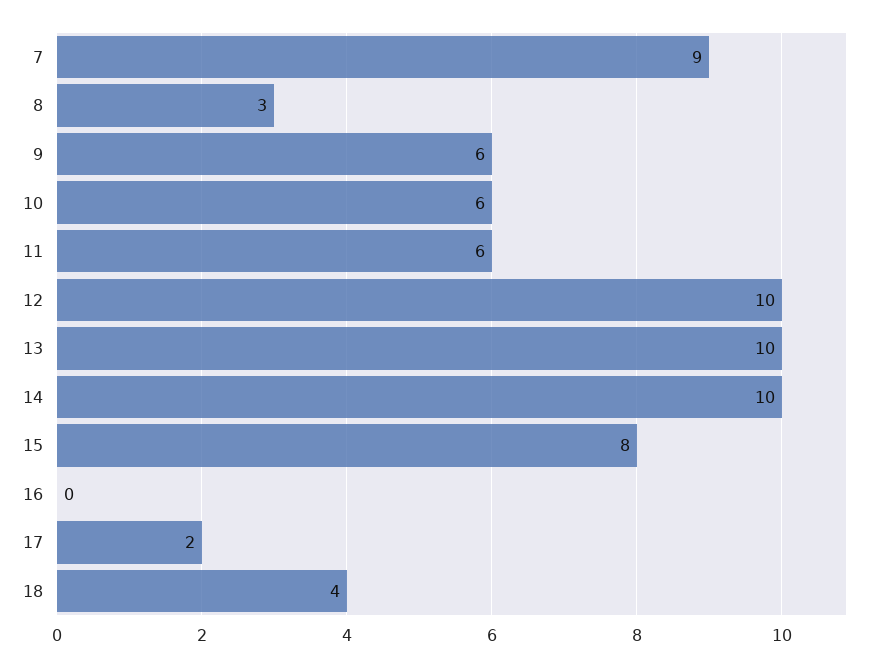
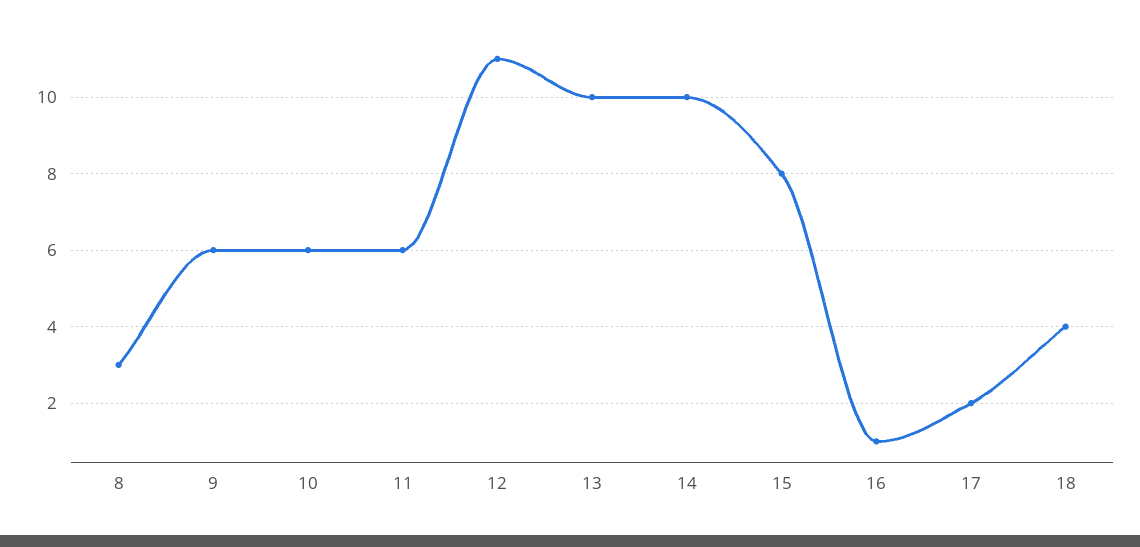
  {
-   "7": 9,
    "8": 3,
    "9": 6,
    "10": 6,
    "11": 6,
-   "12": 10,
+   "12": 11,
    "13": 10,
    "14": 10,
    "15": 8,
-   "16": 0,
+   "16": 1,
    "17": 2,
    "18": 4
  }

